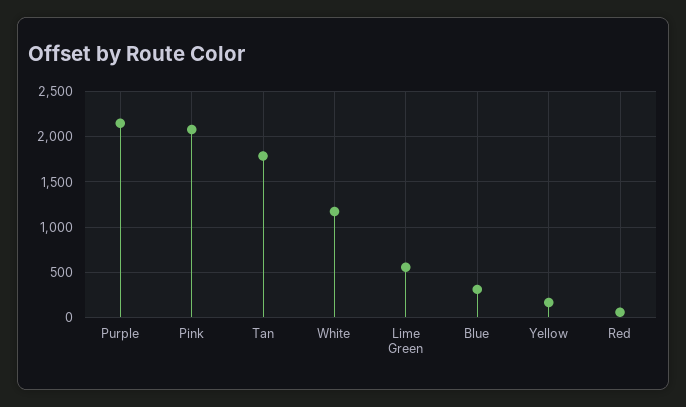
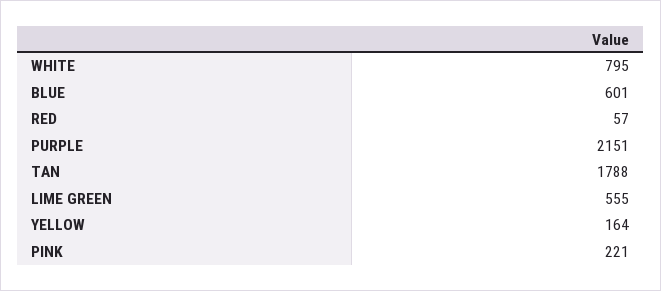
  {
    "Purple": 2151,
-   "Pink": 2100,
+   "Pink": 221,
    "Tan": 1788,
-   "White": 1200,
+   "White": 795,
    "Lime Green": 555,
-   "Blue": 300,
+   "Blue": 601,
    "Yellow": 164,
    "Red": 57
  }

